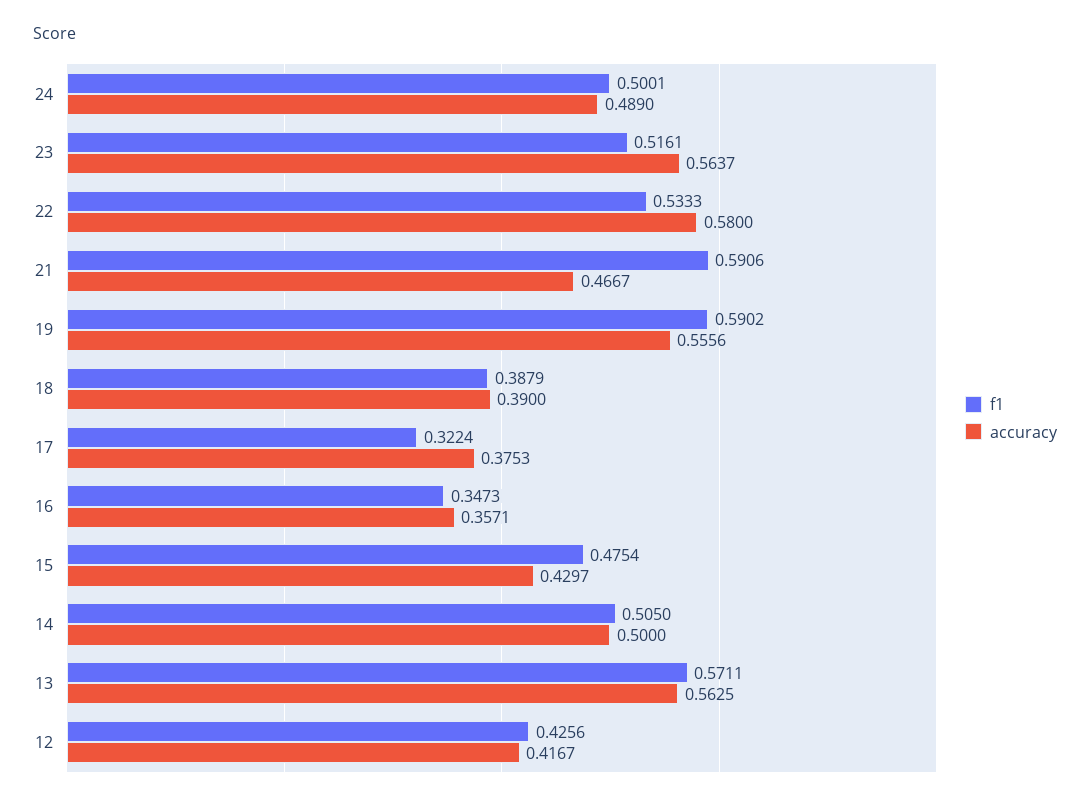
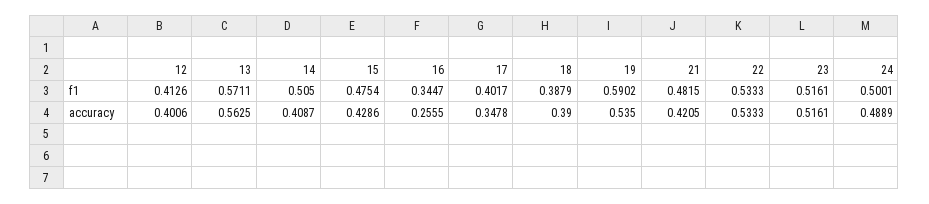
  {
    "f1": {
      "24": 0.5001,
      "23": 0.5161,
      "22": 0.5333,
-     "21": 0.5906,
+     "21": 0.4815,
      "19": 0.5902,
      "18": 0.3879,
-     "17": 0.3224,
+     "17": 0.4017,
-     "16": 0.3473,
+     "16": 0.3447,
      "15": 0.4754,
      "14": 0.505,
      "13": 0.5711,
-     "12": 0.4256
+     "12": 0.4126
    },
    "accuracy": {
-     "24": 0.489,
+     "24": 0.4889,
-     "23": 0.5637,
+     "23": 0.5161,
-     "22": 0.58,
+     "22": 0.5333,
-     "21": 0.4667,
+     "21": 0.4205,
-     "19": 0.5556,
+     "19": 0.535,
      "18": 0.39,
-     "17": 0.3753,
+     "17": 0.3478,
-     "16": 0.3571,
+     "16": 0.2555,
-     "15": 0.4297,
+     "15": 0.4286,
-     "14": 0.5,
+     "14": 0.4087,
      "13": 0.5625,
-     "12": 0.4167
+     "12": 0.4006
    }
  }

